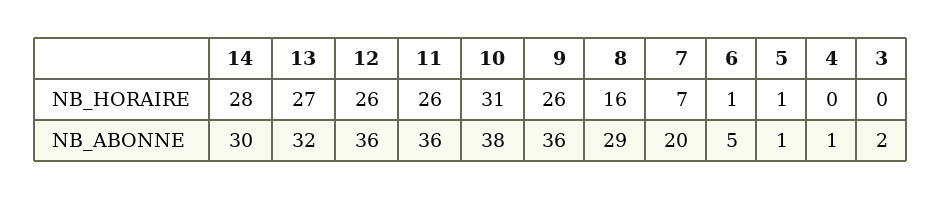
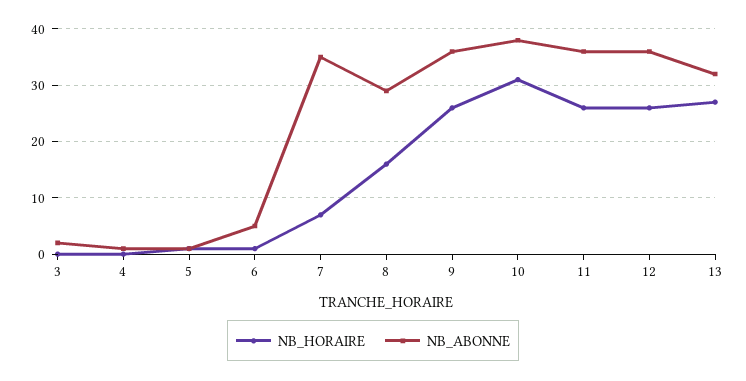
  {
    "NB_HORAIRE": {
-     "14": 28,
      "13": 27,
      "12": 26,
      "11": 26,
      "10": 31,
      "9": 26,
      "8": 16,
      "7": 7,
      "6": 1,
      "5": 1,
      "4": 0,
      "3": 0
    },
    "NB_ABONNE": {
-     "14": 30,
      "13": 32,
      "12": 36,
      "11": 36,
      "10": 38,
      "9": 36,
      "8": 29,
-     "7": 20,
+     "7": 35,
      "6": 5,
      "5": 1,
      "4": 1,
      "3": 2
    }
  }

